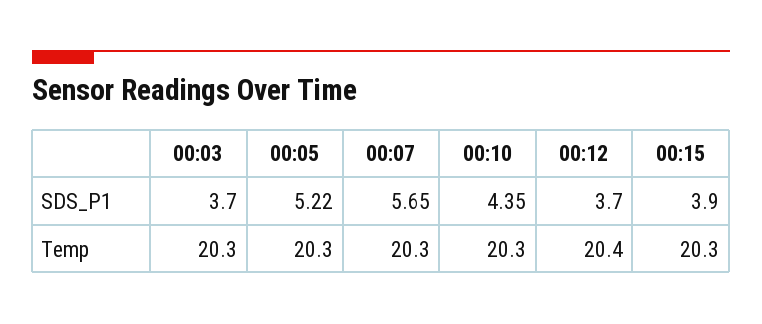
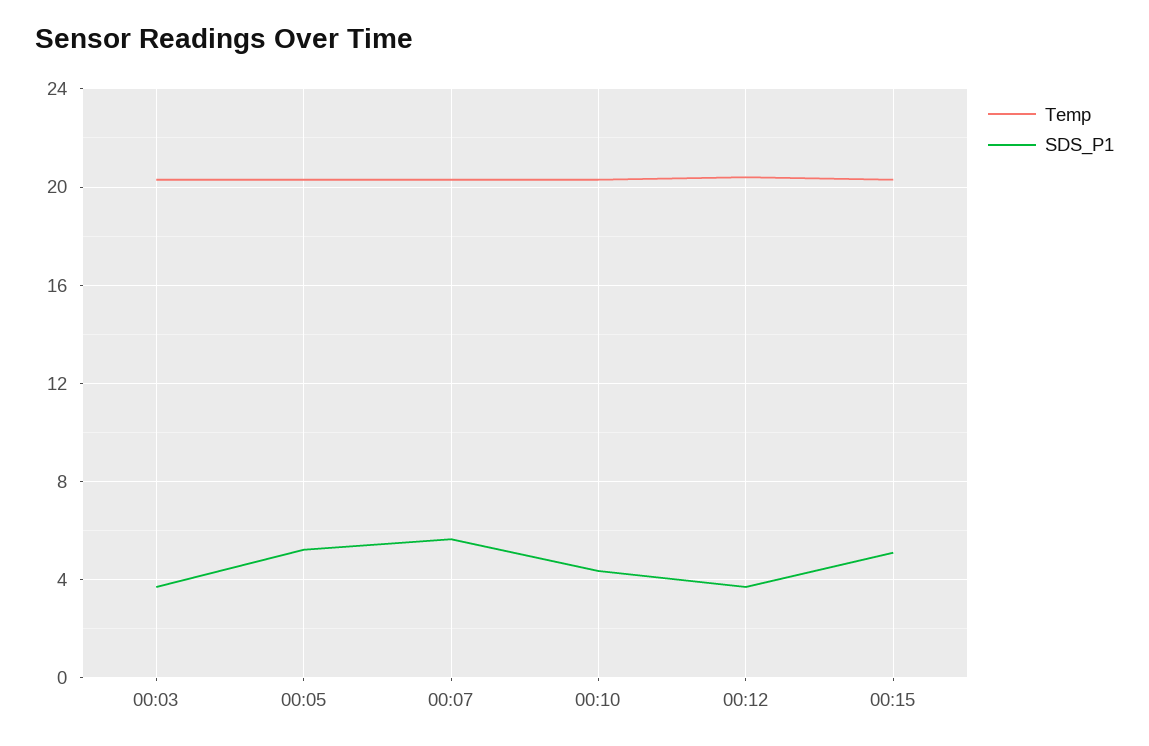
  {
    "SDS_P1": {
      "00:03": 3.7,
      "00:05": 5.22,
      "00:07": 5.65,
      "00:10": 4.35,
      "00:12": 3.7,
-     "00:15": 3.9
+     "00:15": 5
    },
    "Temp": {
      "00:03": 20.3,
      "00:05": 20.3,
      "00:07": 20.3,
      "00:10": 20.3,
      "00:12": 20.4,
      "00:15": 20.3
    }
  }

